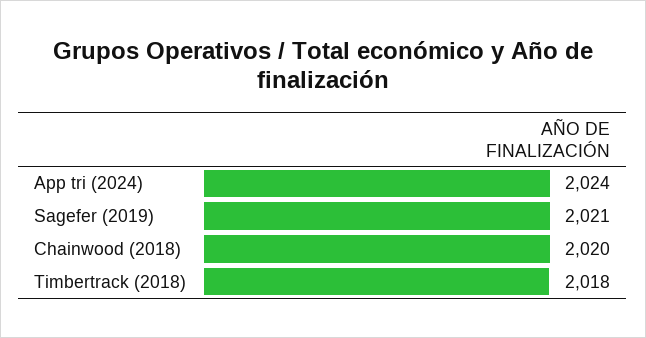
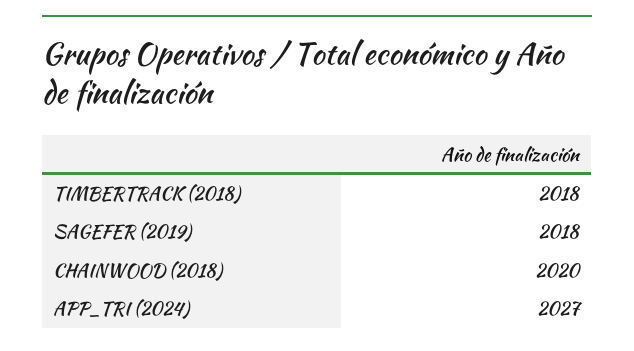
  {
-   "App tri (2024)": 2024,
+   "App tri (2024)": 2027,
-   "Sagefer (2019)": 2021,
+   "Sagefer (2019)": 2018,
    "Chainwood (2018)": 2020,
    "Timbertrack (2018)": 2018
  }

